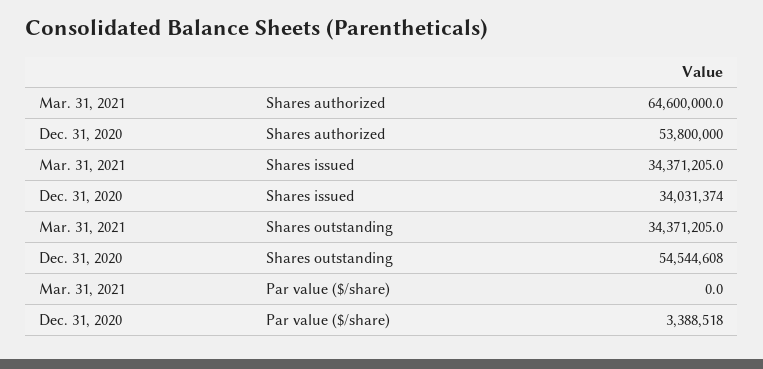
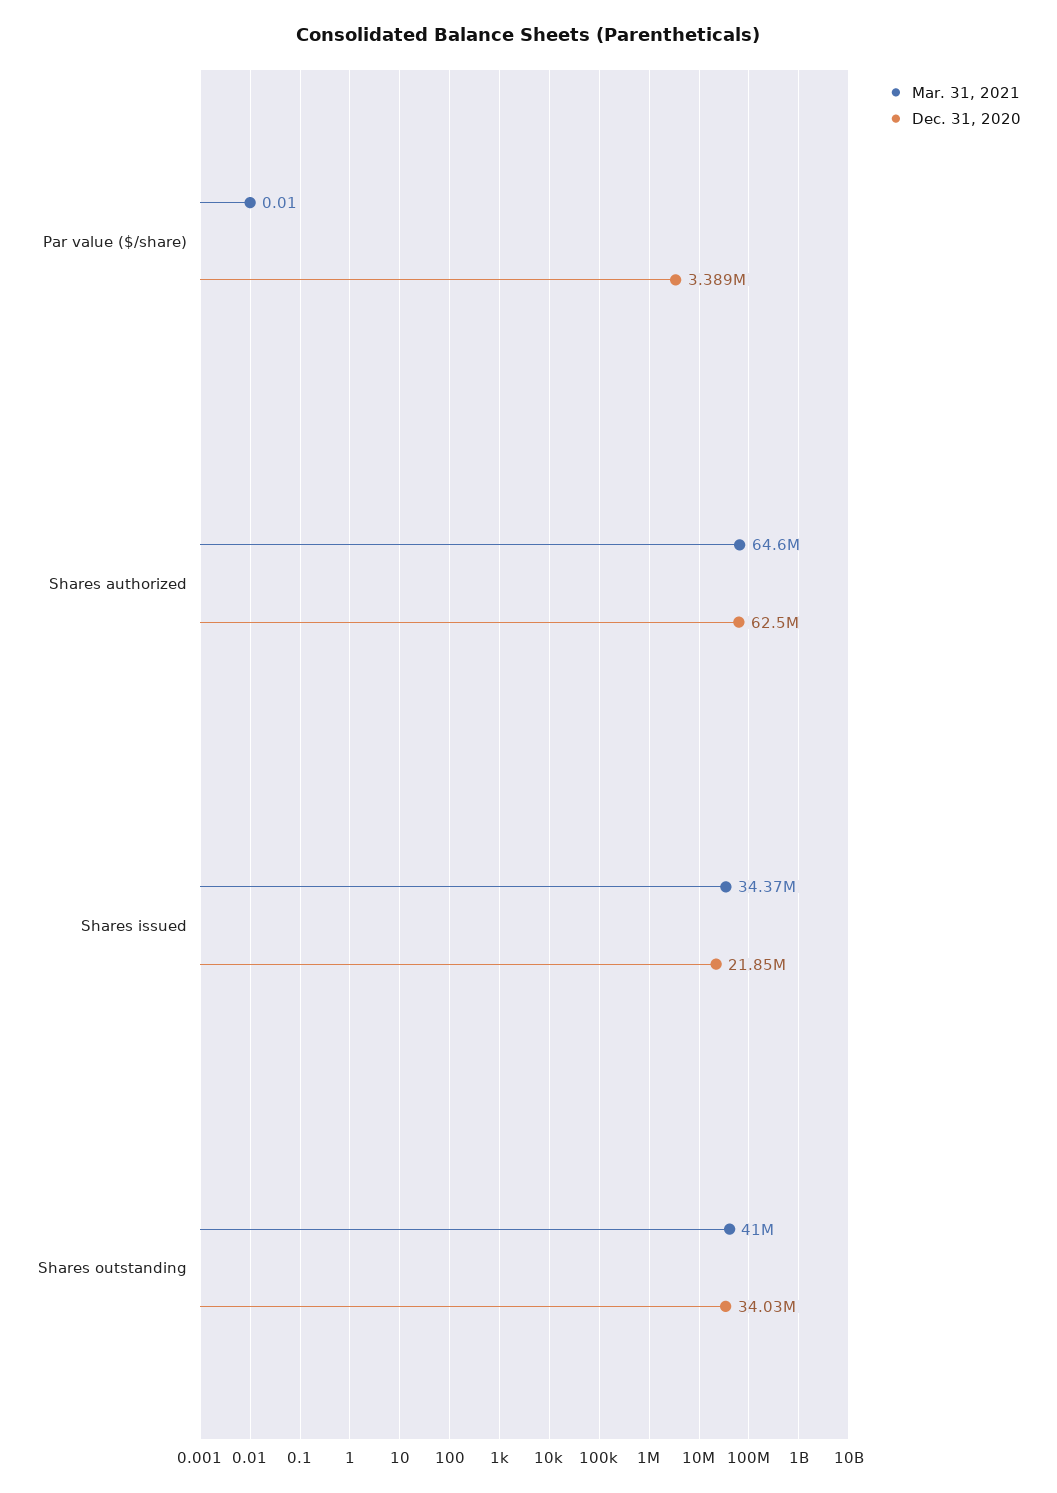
  {
    "Mar. 31, 2021": {
      "Shares authorized": 64600000,
      "Shares issued": 34371205,
-     "Shares outstanding": 34371205,
+     "Shares outstanding": 41000000,
      "Par value ($/share)": 0.01
    },
    "Dec. 31, 2020": {
-     "Shares authorized": 53800000,
+     "Shares authorized": 62500000,
-     "Shares issued": 34031374,
+     "Shares issued": 21850000,
-     "Shares outstanding": 54544608,
+     "Shares outstanding": 34030000,
      "Par value ($/share)": 3388518
    }
  }

